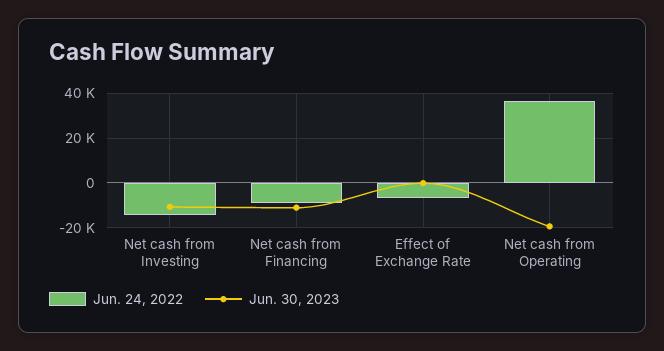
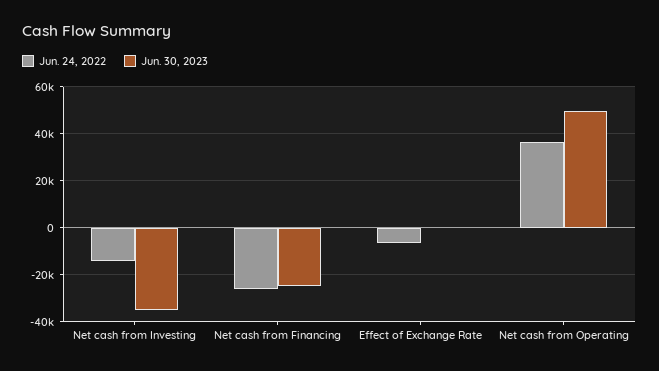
  {
    "Jun. 24, 2022": {
      "Net cash from Investing": -15000,
-     "Net cash from Financing": -10000,
+     "Net cash from Financing": -25000,
      "Effect of Exchange Rate": -5000,
      "Net cash from Operating": 35000
    },
    "Jun. 30, 2023": {
-     "Net cash from Investing": -10000,
+     "Net cash from Investing": -35000,
-     "Net cash from Financing": -10000,
+     "Net cash from Financing": -25000,
      "Effect of Exchange Rate": 0,
-     "Net cash from Operating": -20000
+     "Net cash from Operating": 50000
    }
  }

